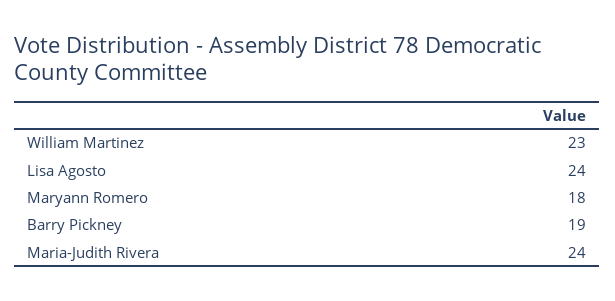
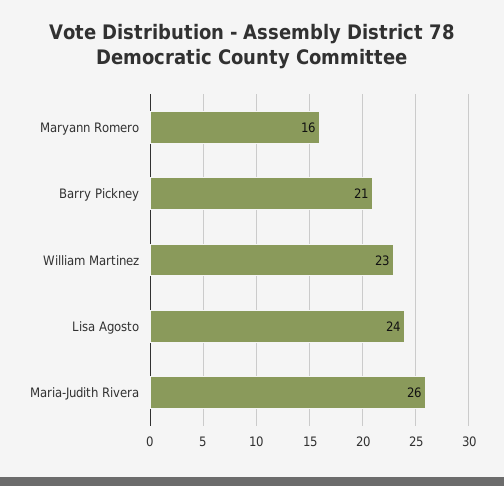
  {
    "William Martinez": 23,
    "Lisa Agosto": 24,
-   "Maryann Romero": 18,
+   "Maryann Romero": 16,
-   "Barry Pickney": 19,
+   "Barry Pickney": 21,
-   "Maria-Judith Rivera": 24
+   "Maria-Judith Rivera": 26
  }

